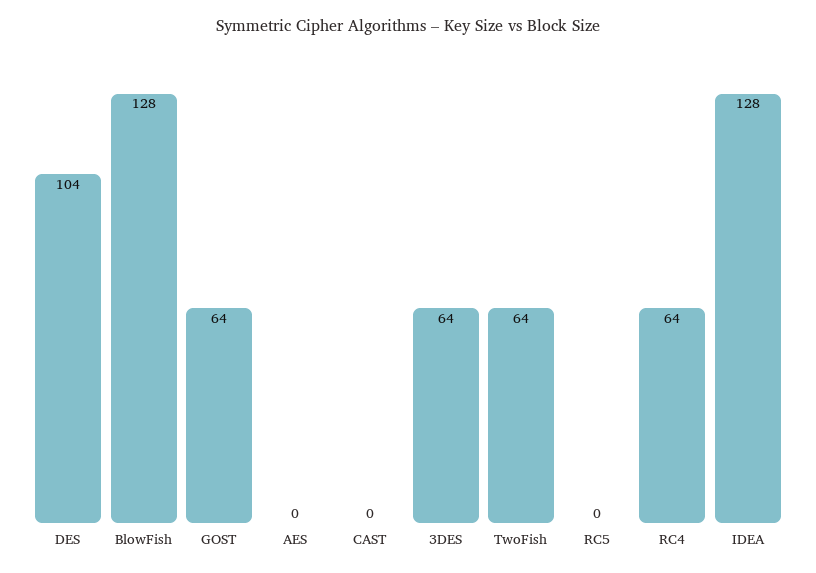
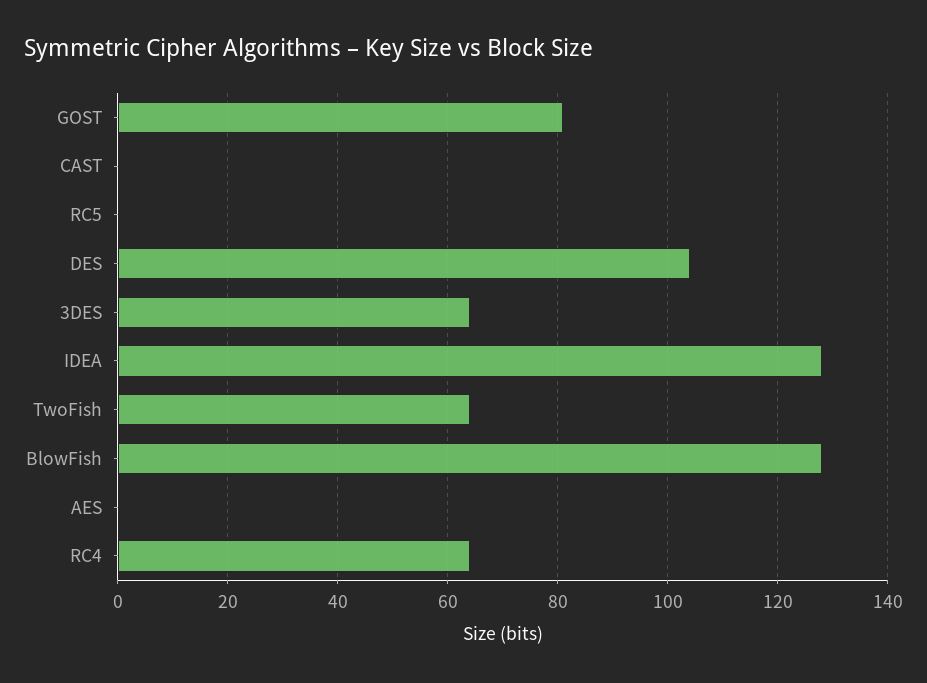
  {
    "DES": 104,
    "BlowFish": 128,
-   "GOST": 64,
+   "GOST": 80,
    "AES": 0,
    "CAST": 0,
    "3DES": 64,
    "TwoFish": 64,
    "RC5": 0,
    "RC4": 64,
    "IDEA": 128
  }

